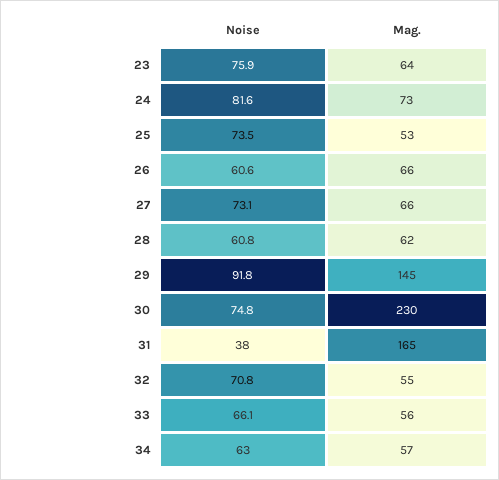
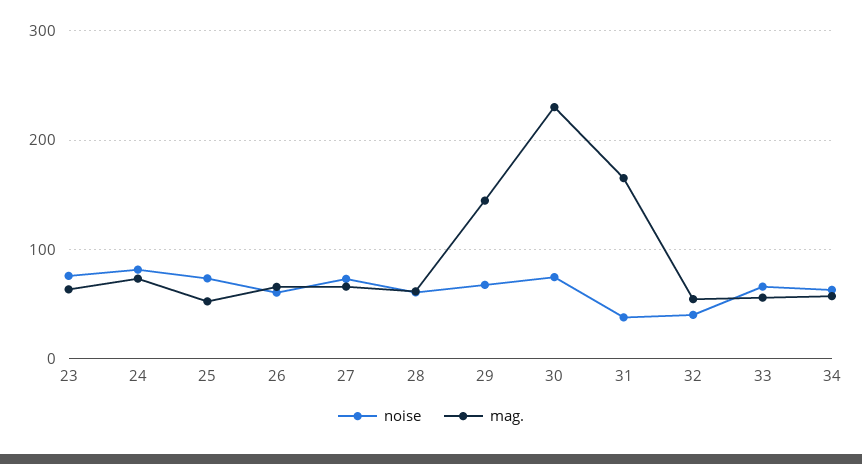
  {
    "Noise": {
      "23": 75.9,
      "24": 81.6,
      "25": 73.5,
      "26": 60.6,
      "27": 73.1,
      "28": 60.8,
-     "29": 91.8,
+     "29": 70,
      "30": 74.8,
      "31": 38,
-     "32": 70.8,
+     "32": 40,
      "33": 66.1,
      "34": 63
    },
    "Mag.": {
      "23": 64,
      "24": 73,
      "25": 53,
      "26": 66,
      "27": 66,
      "28": 62,
      "29": 145,
      "30": 230,
      "31": 165,
      "32": 55,
      "33": 56,
      "34": 57
    }
  }

